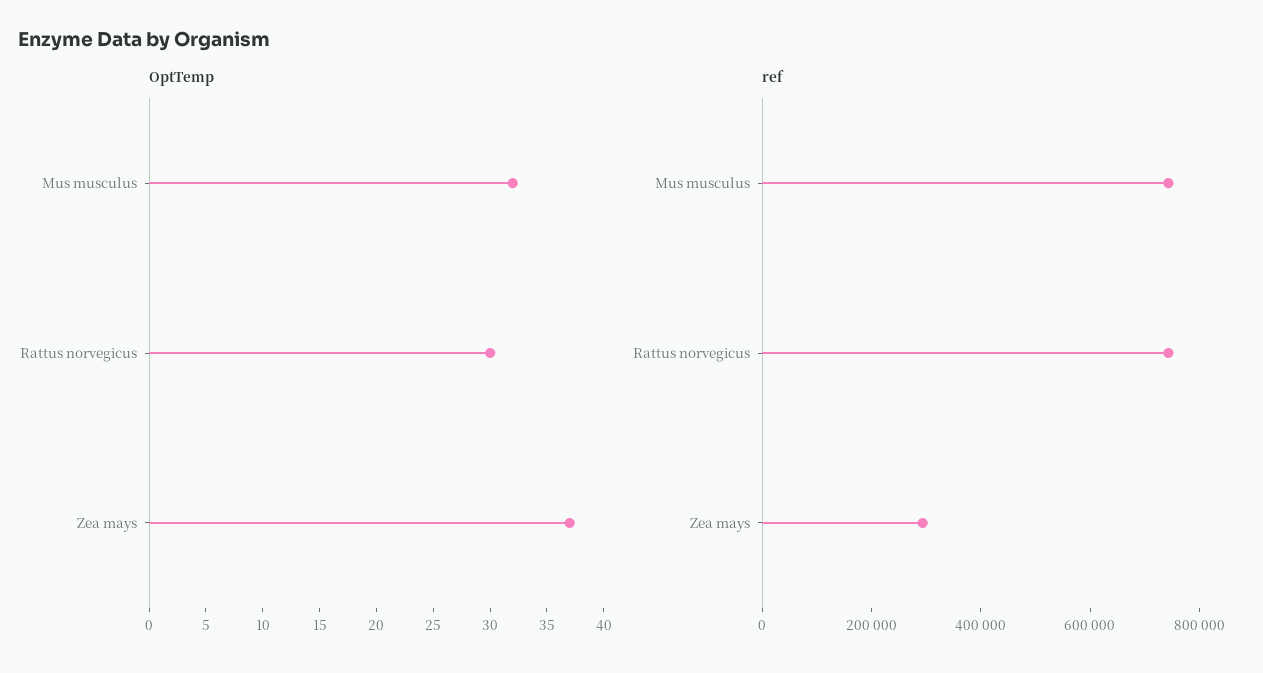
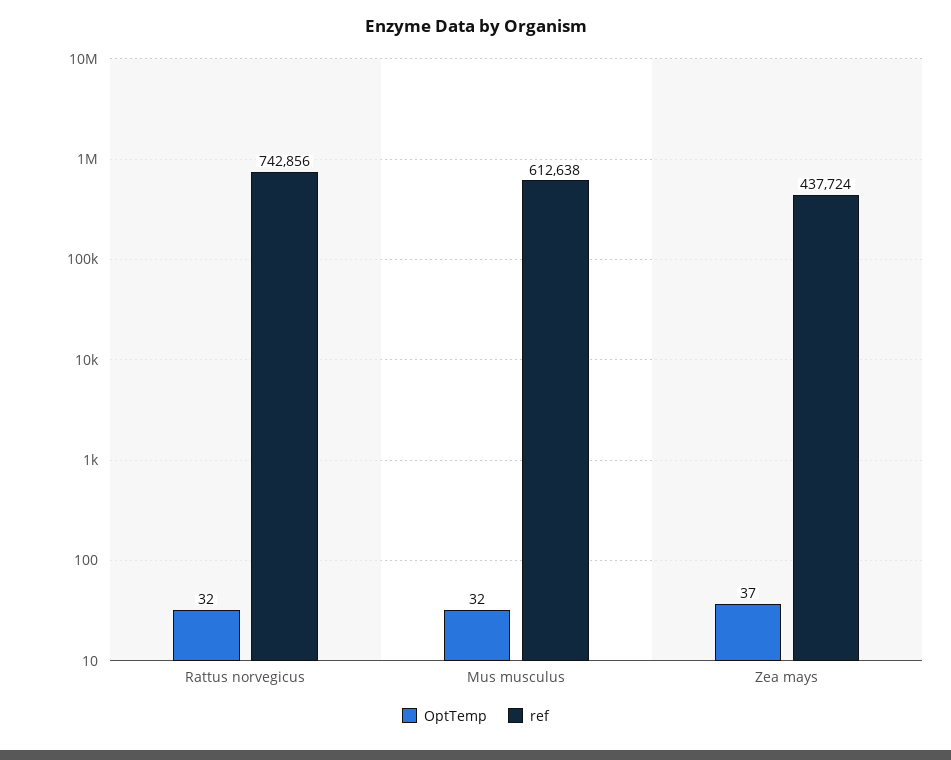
  {
    "OptTemp": {
      "Mus musculus": 32,
-     "Rattus norvegicus": 30,
+     "Rattus norvegicus": 32,
      "Zea mays": 37
    },
    "ref": {
-     "Mus musculus": 750000,
+     "Mus musculus": 612638,
      "Rattus norvegicus": 742856,
-     "Zea mays": 300000
+     "Zea mays": 437724
    }
  }

